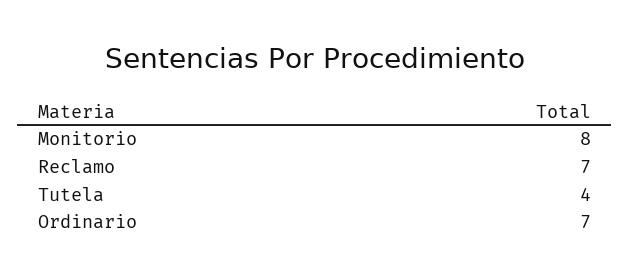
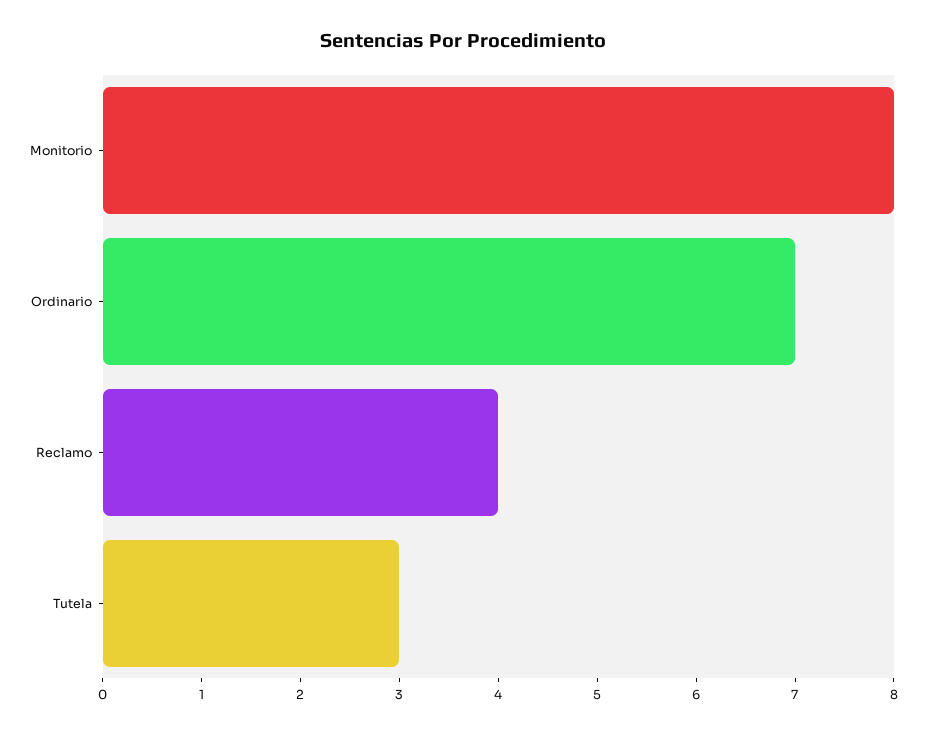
  {
    "Monitorio": 8,
-   "Reclamo": 7,
+   "Reclamo": 4,
-   "Tutela": 4,
+   "Tutela": 3,
    "Ordinario": 7
  }

